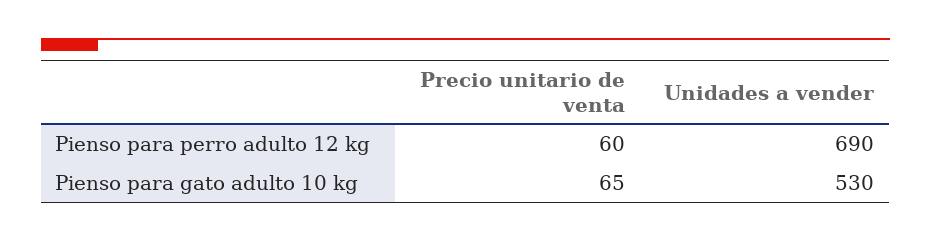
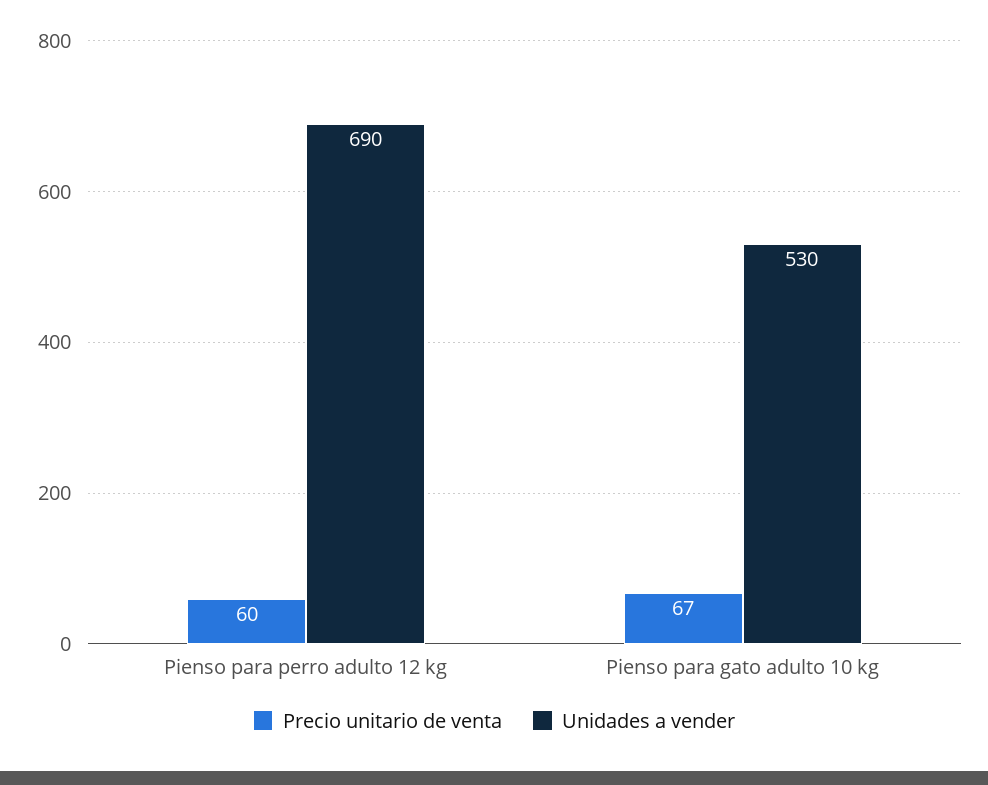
  {
    "Precio unitario de venta": {
      "Pienso para perro adulto 12 kg": 60,
-     "Pienso para gato adulto 10 kg": 65
+     "Pienso para gato adulto 10 kg": 67
    },
    "Unidades a vender": {
      "Pienso para perro adulto 12 kg": 690,
      "Pienso para gato adulto 10 kg": 530
    }
  }

